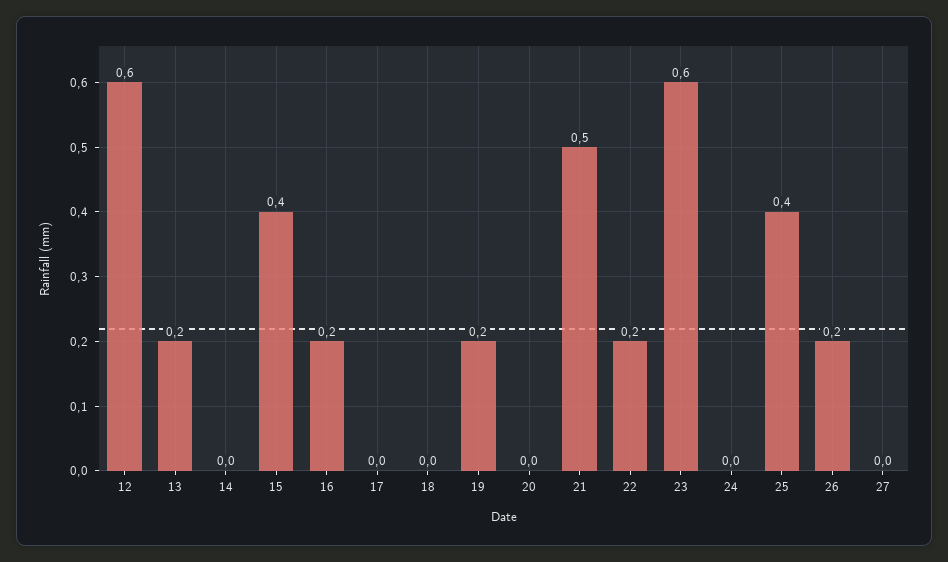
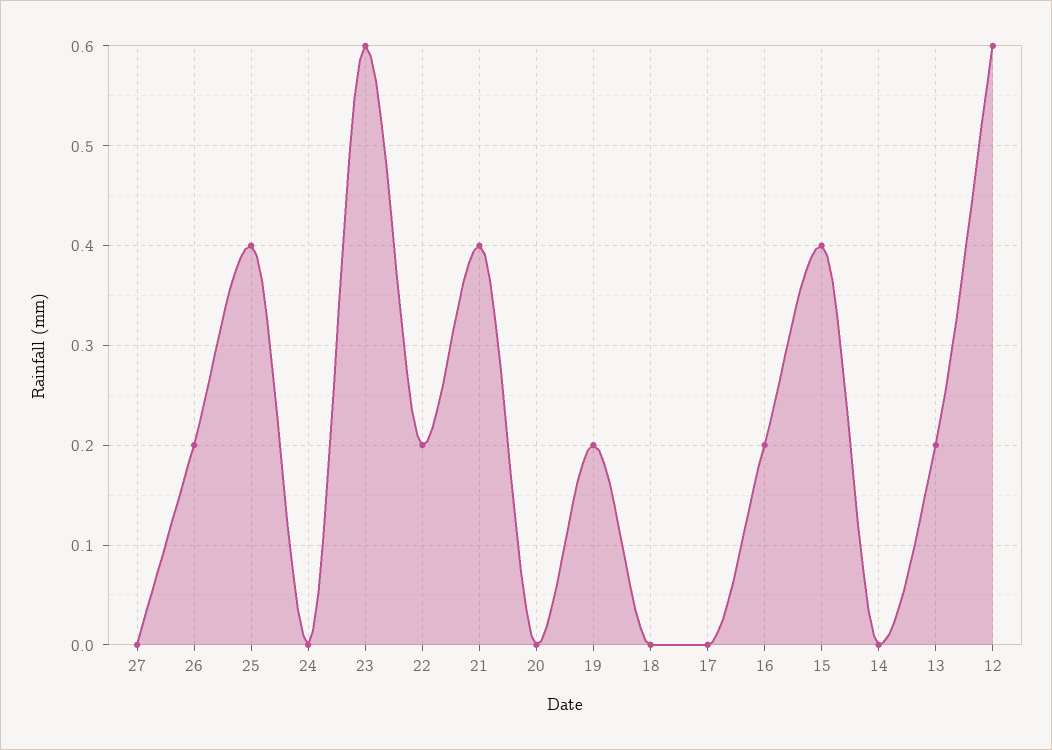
  {
    "12": 0.6,
    "13": 0.2,
    "14": 0,
    "15": 0.4,
    "16": 0.2,
    "17": 0,
    "18": 0,
    "19": 0.2,
    "20": 0,
-   "21": 0.5,
+   "21": 0.4,
    "22": 0.2,
    "23": 0.6,
    "24": 0,
    "25": 0.4,
    "26": 0.2,
    "27": 0
  }

